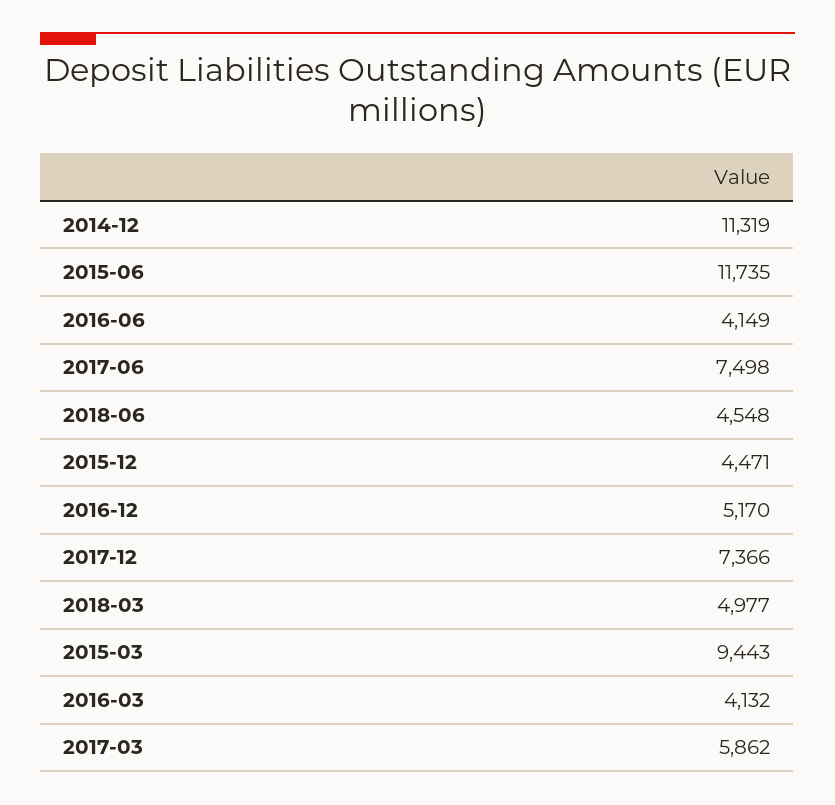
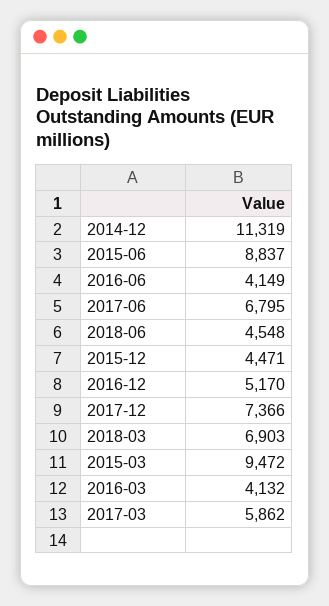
  {
    "2014-12": 11319,
-   "2015-06": 11735,
+   "2015-06": 8837,
    "2016-06": 4149,
-   "2017-06": 7498,
+   "2017-06": 6795,
    "2018-06": 4548,
    "2015-12": 4471,
    "2016-12": 5170,
    "2017-12": 7366,
-   "2018-03": 4977,
+   "2018-03": 6903,
-   "2015-03": 9443,
+   "2015-03": 9472,
    "2016-03": 4132,
    "2017-03": 5862
  }

